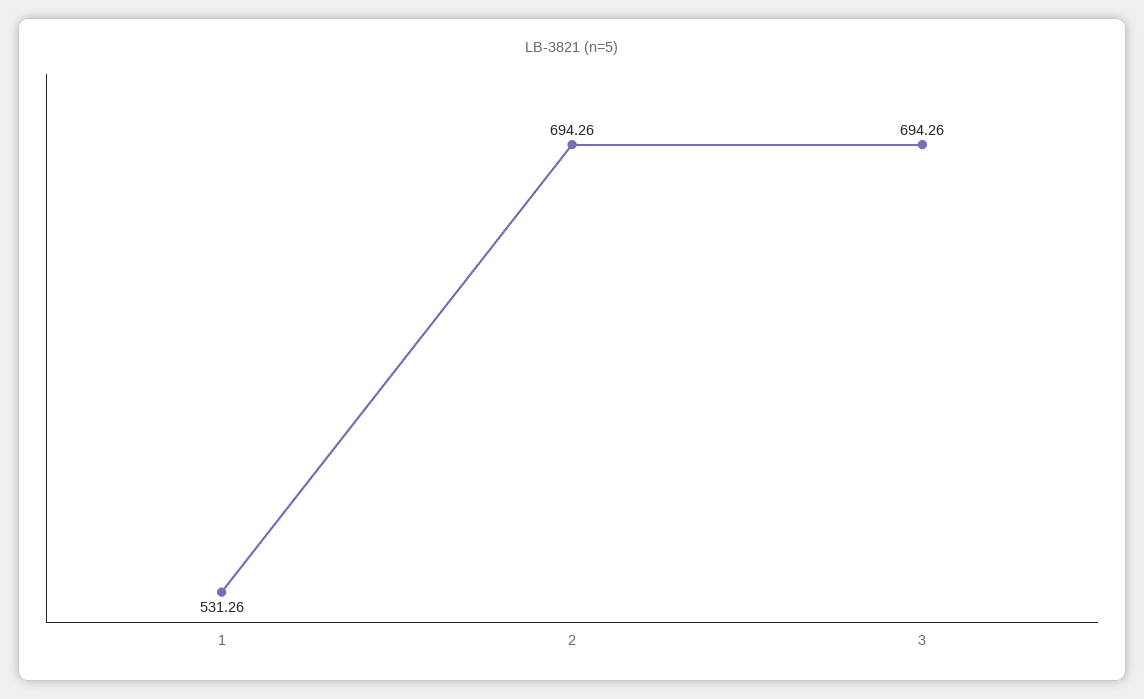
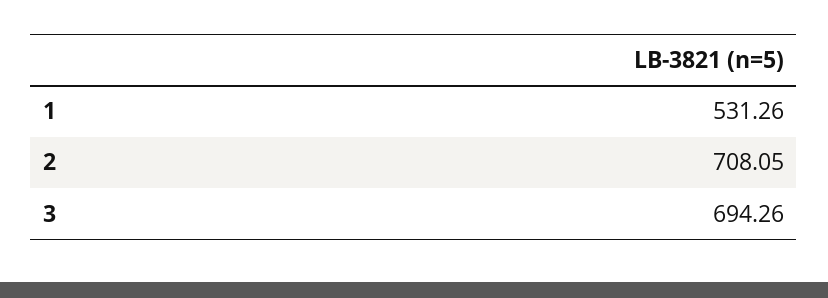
  {
    "1": 531.26,
-   "2": 694.26,
+   "2": 708.05,
    "3": 694.26
  }

